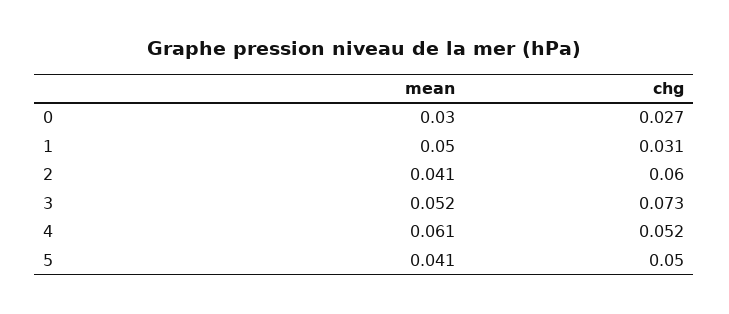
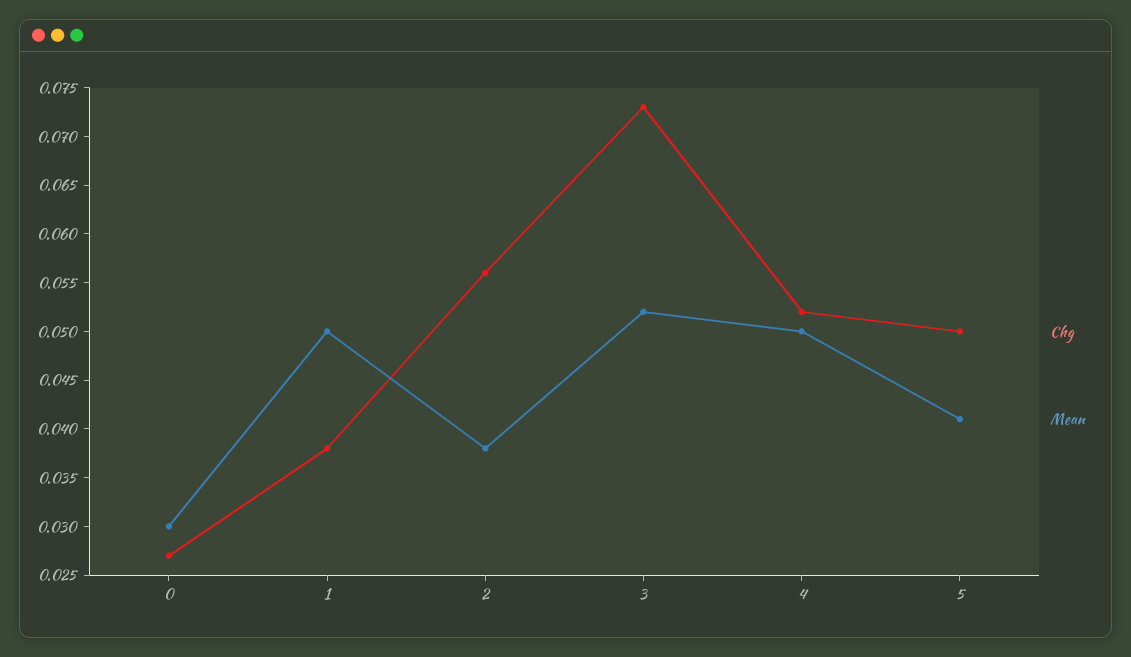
  {
    "mean": {
      "0": 0.03,
      "1": 0.05,
-     "2": 0.041,
+     "2": 0.038,
      "3": 0.052,
-     "4": 0.061,
+     "4": 0.05,
      "5": 0.041
    },
    "chg": {
      "0": 0.027,
-     "1": 0.031,
+     "1": 0.038,
-     "2": 0.06,
+     "2": 0.056,
      "3": 0.073,
      "4": 0.052,
      "5": 0.05
    }
  }

